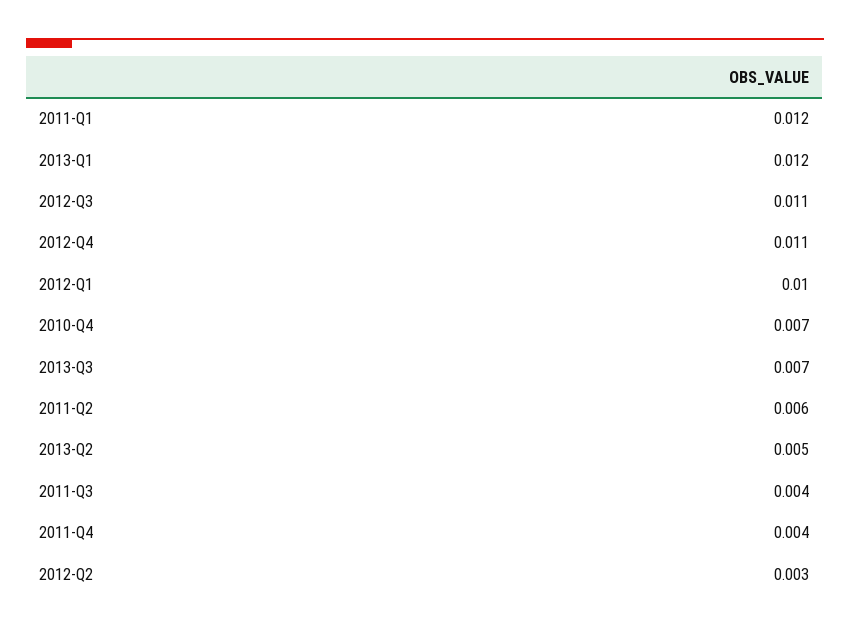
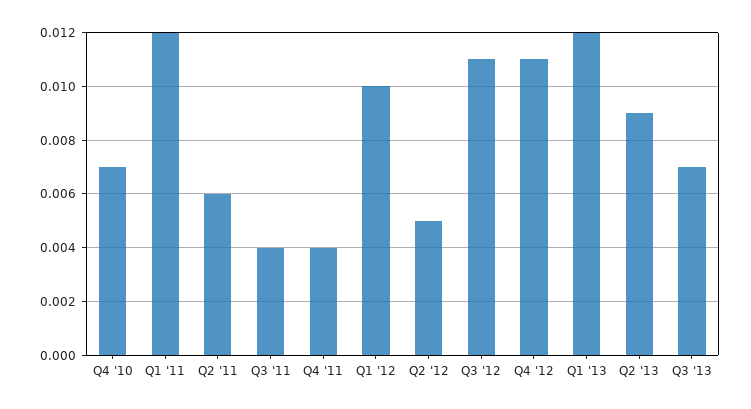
  {
    "2011-Q1": 0.012,
    "2013-Q1": 0.012,
    "2012-Q3": 0.011,
    "2012-Q4": 0.011,
    "2012-Q1": 0.01,
    "2010-Q4": 0.007,
    "2013-Q3": 0.007,
    "2011-Q2": 0.006,
-   "2013-Q2": 0.005,
+   "2013-Q2": 0.009,
    "2011-Q3": 0.004,
    "2011-Q4": 0.004,
-   "2012-Q2": 0.003
+   "2012-Q2": 0.005
  }

